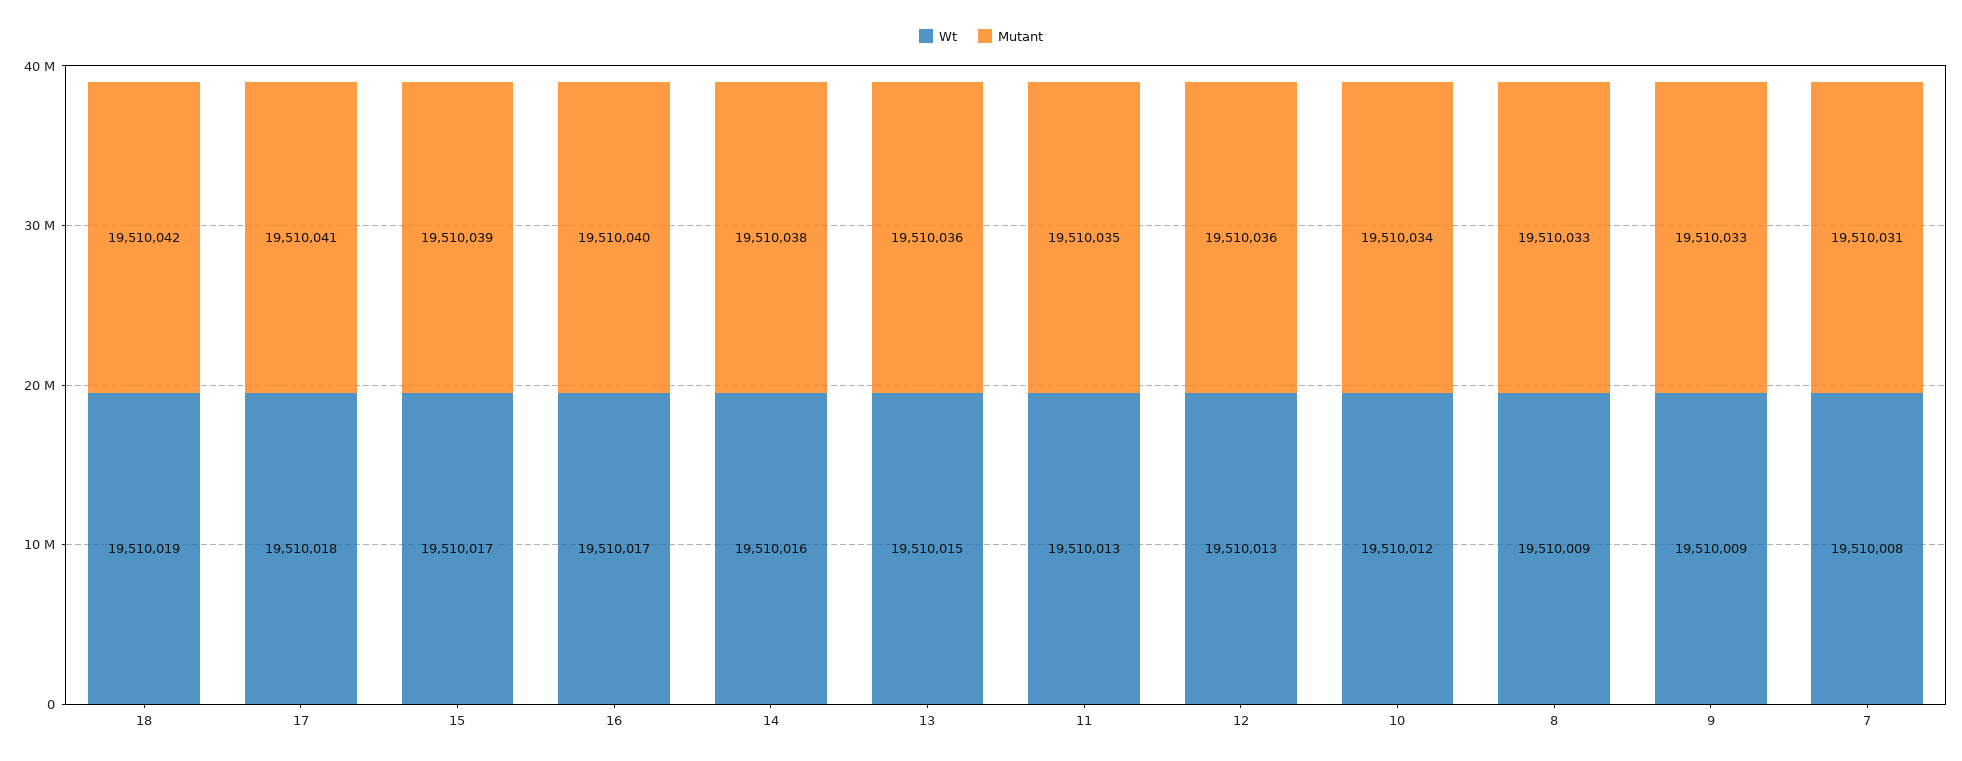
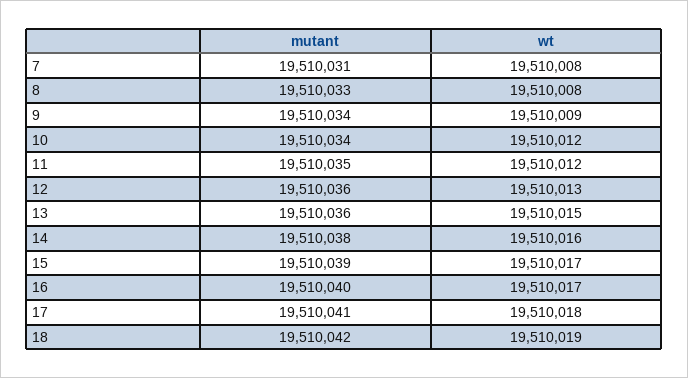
  {
    "Wt": {
      "18": 19510019,
      "17": 19510018,
      "15": 19510017,
      "16": 19510017,
      "14": 19510016,
      "13": 19510015,
-     "11": 19510013,
+     "11": 19510012,
      "12": 19510013,
      "10": 19510012,
-     "8": 19510009,
+     "8": 19510008,
      "9": 19510009,
      "7": 19510008
    },
    "Mutant": {
      "18": 19510042,
      "17": 19510041,
      "15": 19510039,
      "16": 19510040,
      "14": 19510038,
      "13": 19510036,
      "11": 19510035,
      "12": 19510036,
      "10": 19510034,
      "8": 19510033,
-     "9": 19510033,
+     "9": 19510034,
      "7": 19510031
    }
  }

